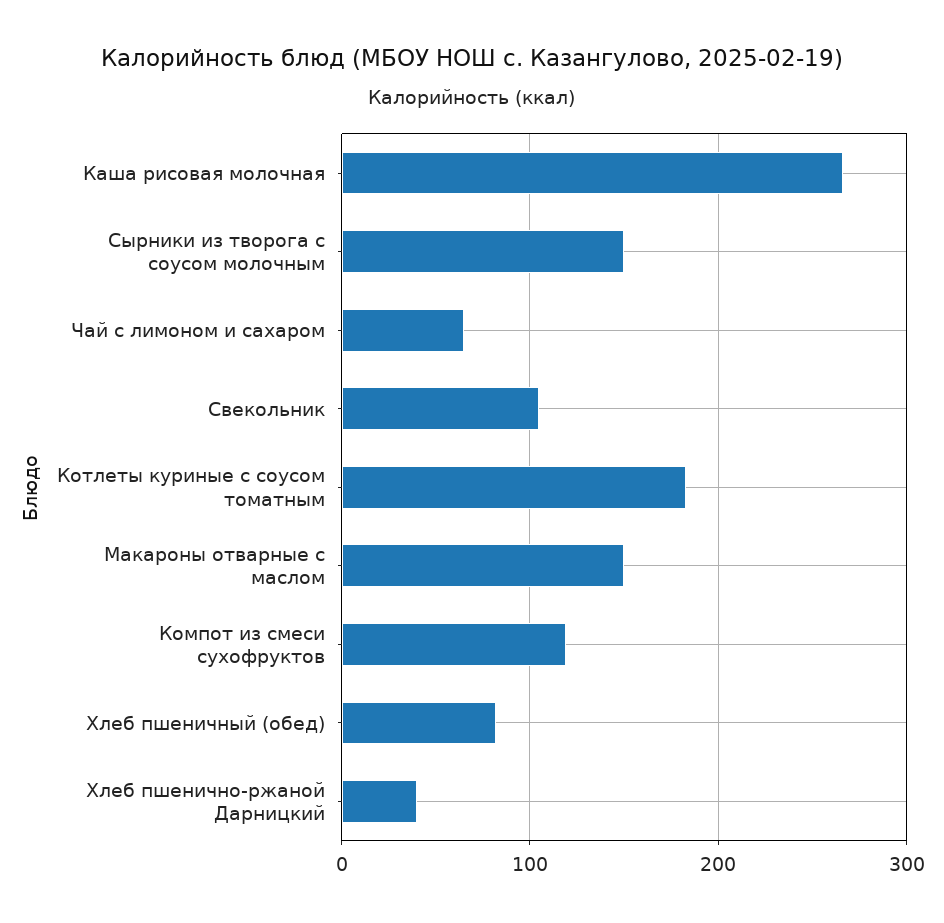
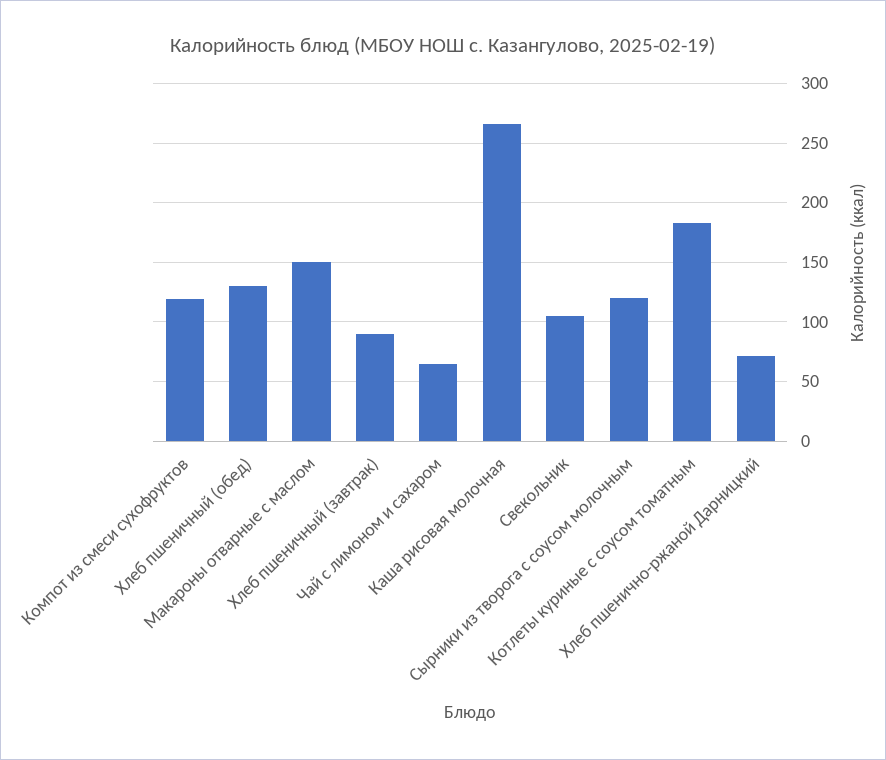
  {
    "Каша рисовая молочная": 270,
-   "Сырники из творога с соусом молочным": 150,
+   "Сырники из творога с соусом молочным": 120,
    "Чай с лимоном и сахаром": 70,
    "Свекольник": 110,
    "Котлеты куриные с соусом томатным": 180,
    "Макароны отварные с маслом": 150,
    "Компот из смеси сухофруктов": 120,
-   "Хлеб пшеничный (обед)": 80,
+   "Хлеб пшеничный (обед)": 130,
-   "Хлеб пшенично-ржаной Дарницкий": 40
+   "Хлеб пшенично-ржаной Дарницкий": 70,
+   "Хлеб пшеничный (завтрак)": 90
  }

